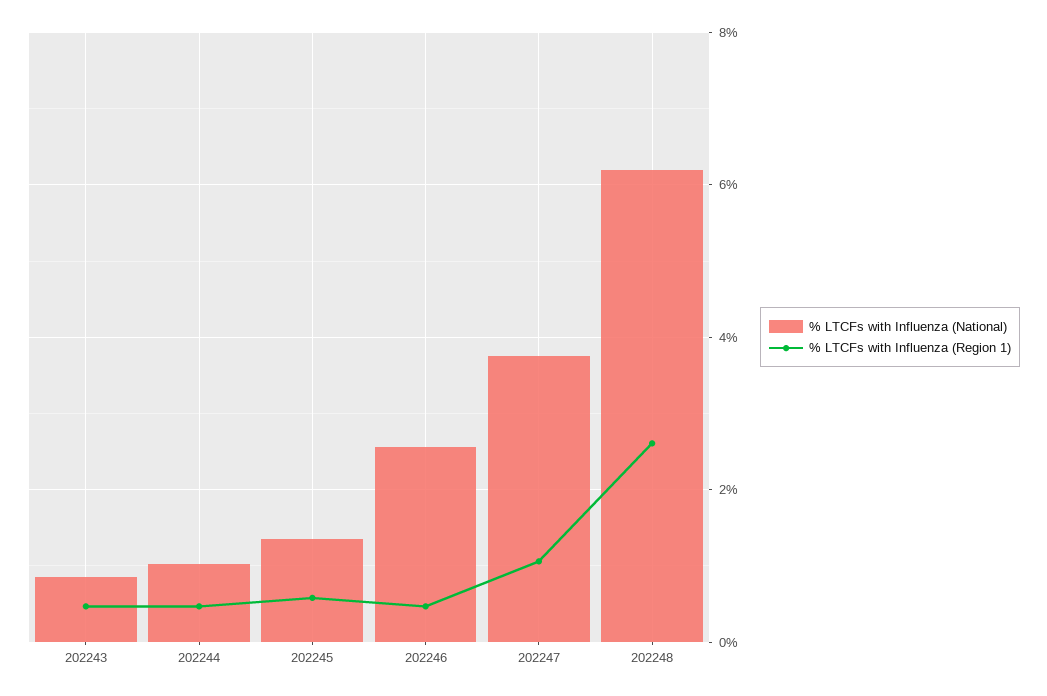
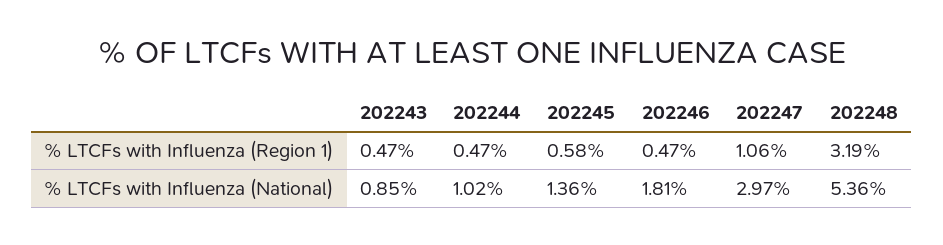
  {
    "% LTCFs with Influenza (National)": {
      "202243": 0.85,
      "202244": 1.02,
      "202245": 1.36,
-     "202246": 2.6,
+     "202246": 1.81,
-     "202247": 3.8,
+     "202247": 2.97,
-     "202248": 6.2
+     "202248": 5.36
    },
    "% LTCFs with Influenza (Region 1)": {
      "202243": 0.47,
      "202244": 0.47,
      "202245": 0.58,
      "202246": 0.47,
      "202247": 1.06,
-     "202248": 2.6
+     "202248": 3.19
    }
  }

